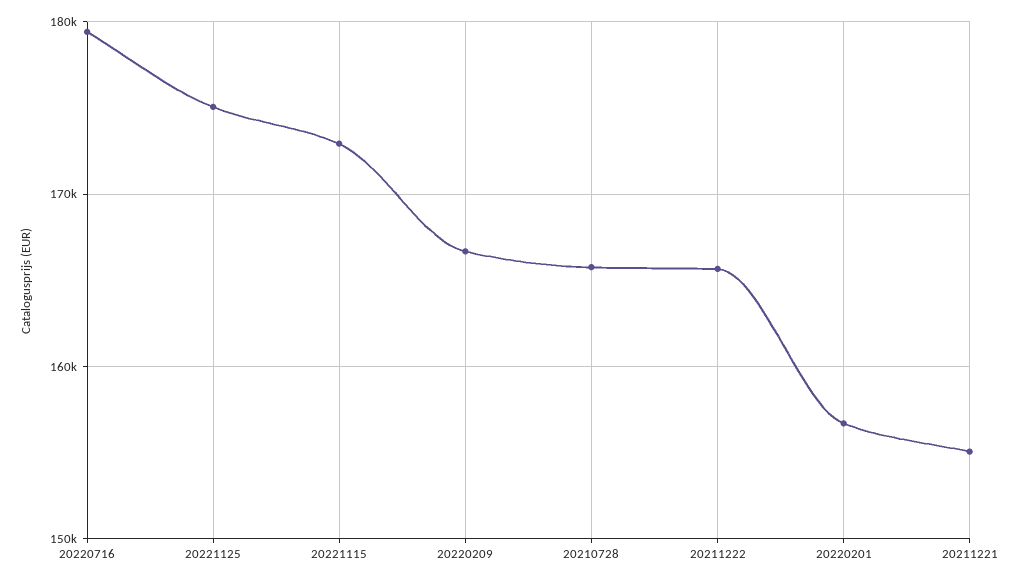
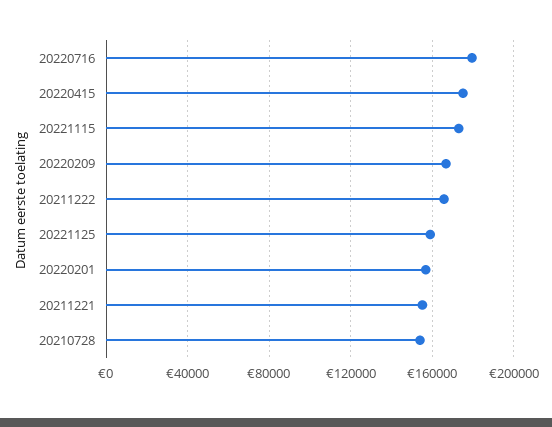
  {
    "20220716": 179000,
-   "20221125": 175000,
+   "20221125": 160000,
    "20221115": 173000,
    "20220209": 167000,
-   "20210728": 166000,
+   "20210728": 155000,
    "20211222": 166000,
    "20220201": 157000,
-   "20211221": 155000
+   "20211221": 155000,
+   "20220415": 175000
  }

